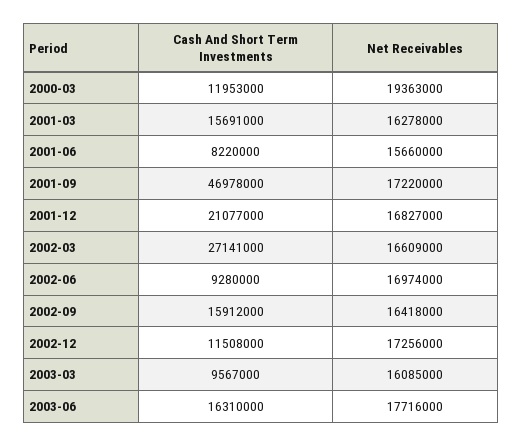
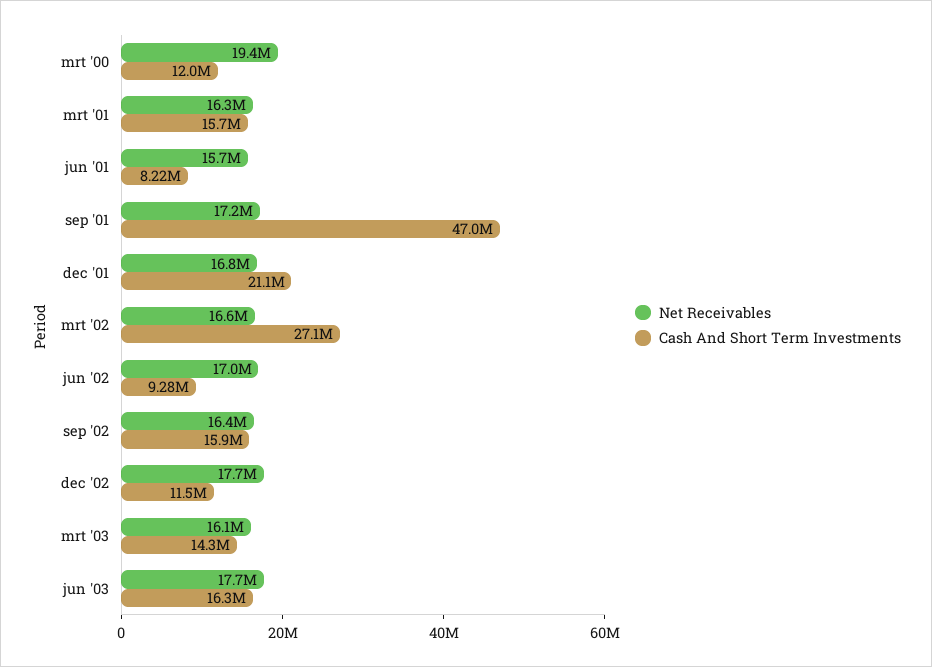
  {
    "Cash And Short Term Investments": {
      "2000-03": 11953000,
      "2001-03": 15691000,
      "2001-06": 8220000,
      "2001-09": 46978000,
      "2001-12": 21077000,
      "2002-03": 27141000,
      "2002-06": 9280000,
      "2002-09": 15912000,
      "2002-12": 11508000,
-     "2003-03": 9567000,
+     "2003-03": 14300000,
      "2003-06": 16310000
    },
    "Net Receivables": {
      "2000-03": 19363000,
      "2001-03": 16278000,
      "2001-06": 15660000,
      "2001-09": 17220000,
      "2001-12": 16827000,
      "2002-03": 16609000,
      "2002-06": 16974000,
      "2002-09": 16418000,
-     "2002-12": 17256000,
+     "2002-12": 17700000,
      "2003-03": 16085000,
      "2003-06": 17716000
    }
  }

